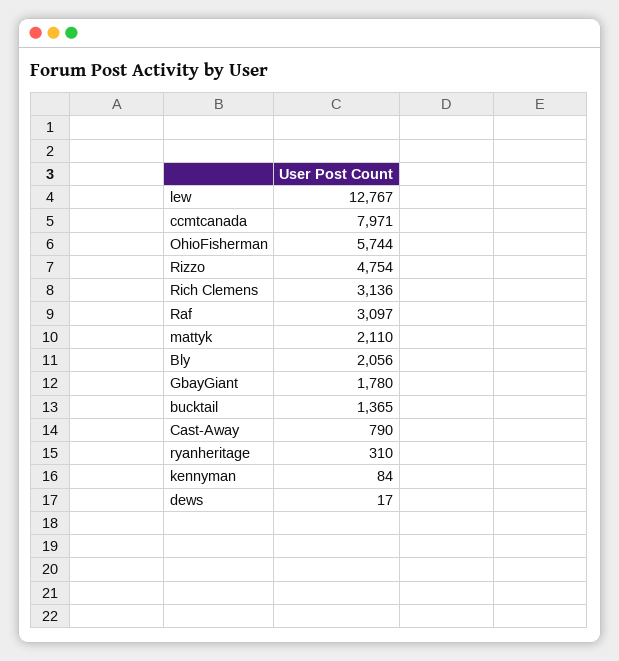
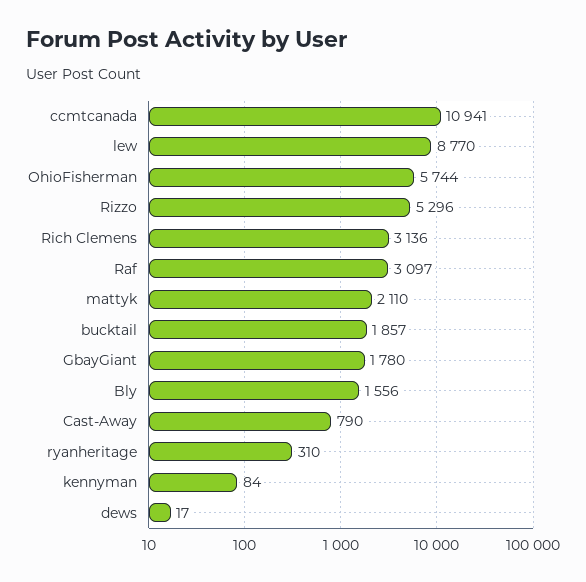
  {
-   "lew": 12767,
+   "lew": 8770,
-   "ccmtcanada": 7971,
+   "ccmtcanada": 10941,
    "OhioFisherman": 5744,
-   "Rizzo": 4754,
+   "Rizzo": 5296,
    "Rich Clemens": 3136,
    "Raf": 3097,
    "mattyk": 2110,
-   "Bly": 2056,
+   "Bly": 1556,
    "GbayGiant": 1780,
-   "bucktail": 1365,
+   "bucktail": 1857,
    "Cast-Away": 790,
    "ryanheritage": 310,
    "kennyman": 84,
    "dews": 17
  }

